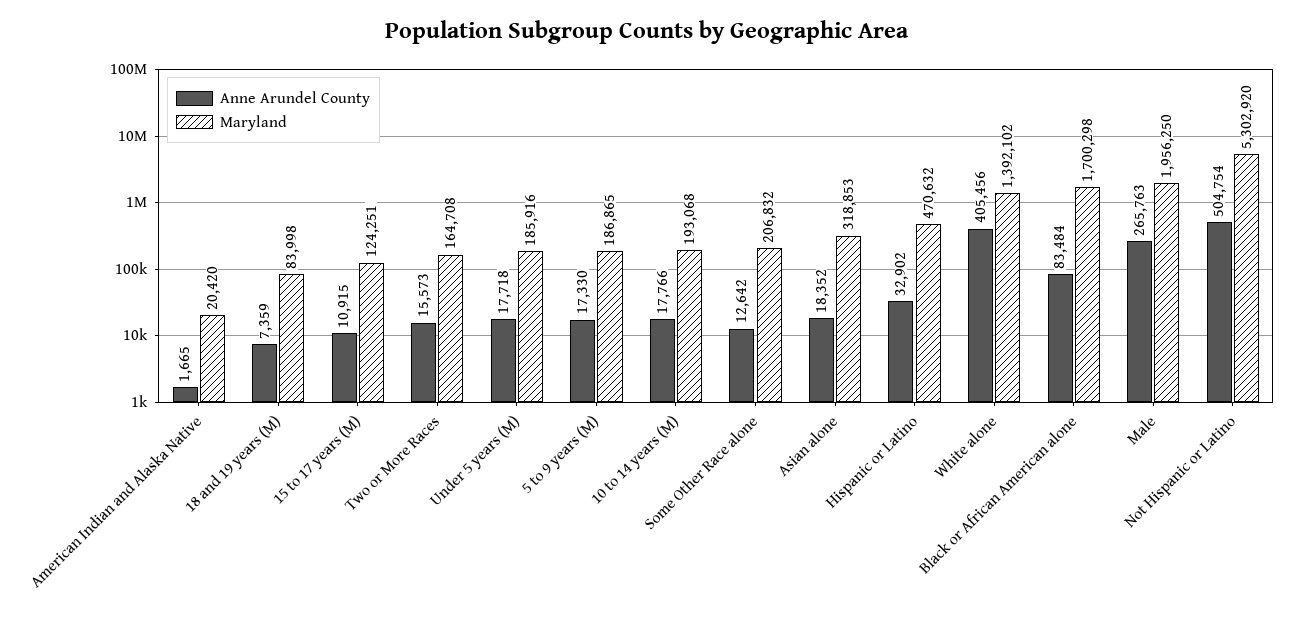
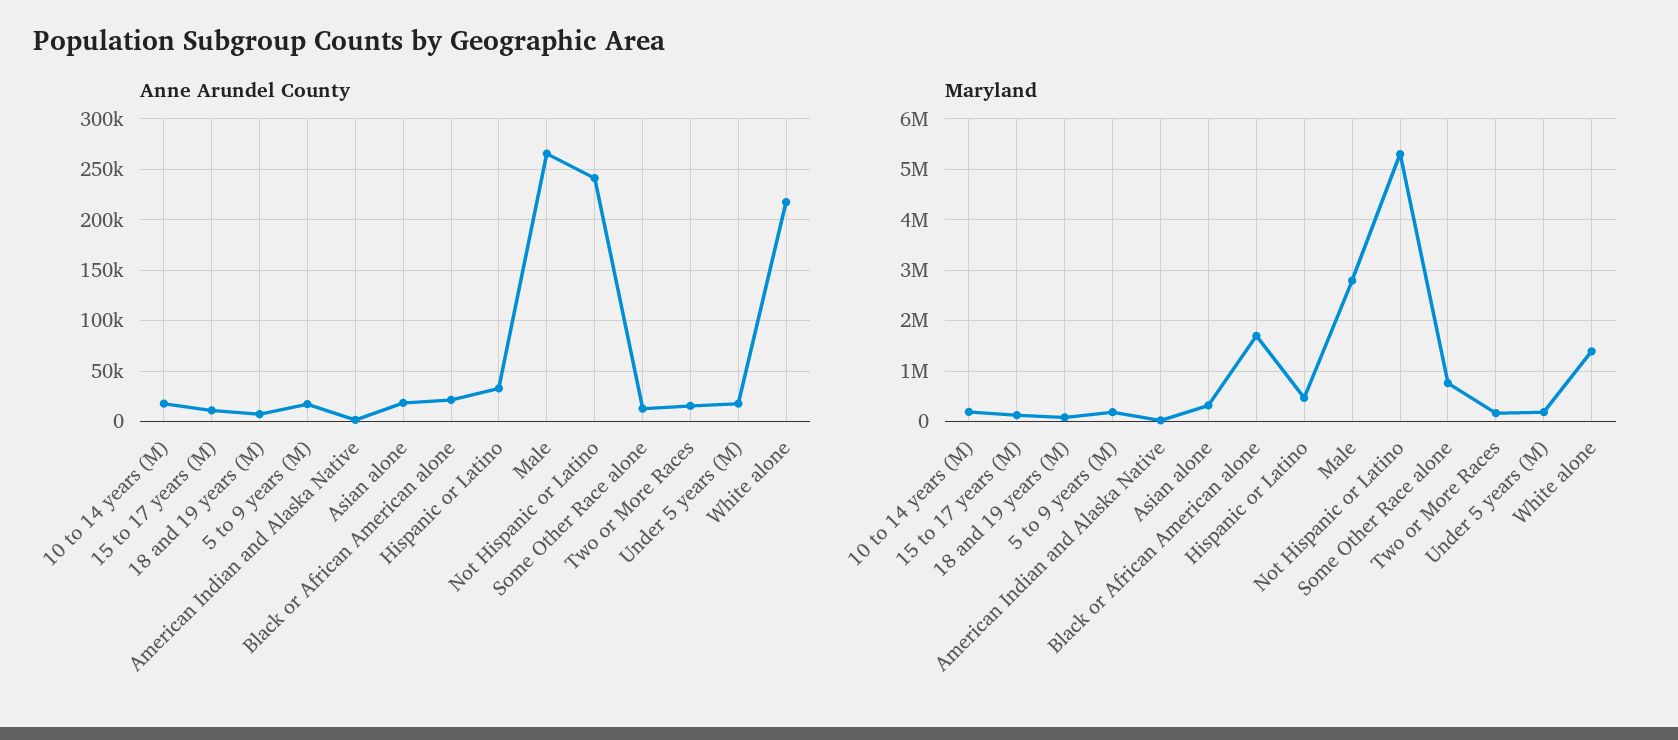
  {
    "Anne Arundel County": {
      "American Indian and Alaska Native": 1665,
      "18 and 19 years (M)": 7359,
      "15 to 17 years (M)": 10915,
      "Two or More Races": 15573,
      "Under 5 years (M)": 17718,
      "5 to 9 years (M)": 17330,
      "10 to 14 years (M)": 17766,
      "Some Other Race alone": 12642,
      "Asian alone": 18352,
      "Hispanic or Latino": 32902,
-     "White alone": 405456,
+     "White alone": 220000,
-     "Black or African American alone": 83484,
+     "Black or African American alone": 20000,
      "Male": 265763,
-     "Not Hispanic or Latino": 504754
+     "Not Hispanic or Latino": 240000
    },
    "Maryland": {
      "American Indian and Alaska Native": 20420,
      "18 and 19 years (M)": 83998,
      "15 to 17 years (M)": 124251,
      "Two or More Races": 164708,
      "Under 5 years (M)": 185916,
      "5 to 9 years (M)": 186865,
      "10 to 14 years (M)": 193068,
-     "Some Other Race alone": 206832,
+     "Some Other Race alone": 800000,
      "Asian alone": 318853,
      "Hispanic or Latino": 470632,
      "White alone": 1392102,
      "Black or African American alone": 1700298,
-     "Male": 1956250,
+     "Male": 2800000,
      "Not Hispanic or Latino": 5302920
    }
  }

